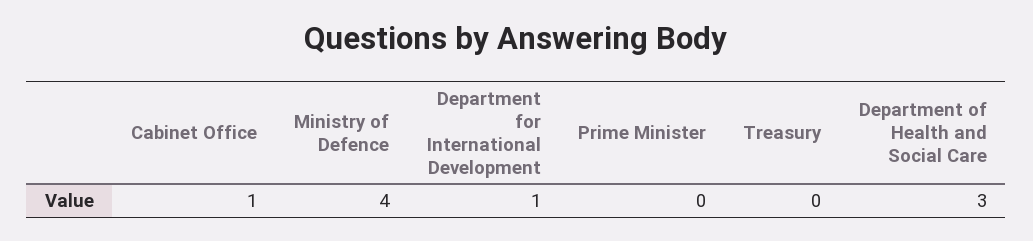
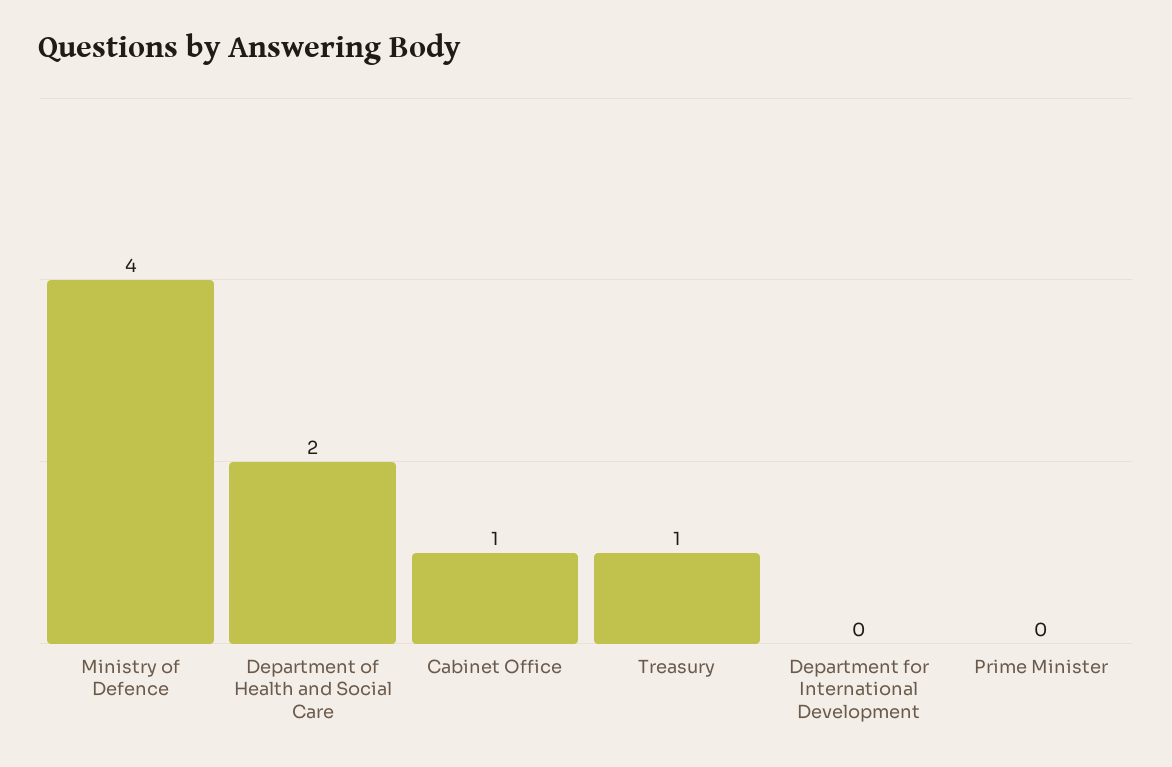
  {
    "Cabinet Office": 1,
    "Ministry of Defence": 4,
-   "Department for International Development": 1,
+   "Department for International Development": 0,
    "Prime Minister": 0,
-   "Treasury": 0,
+   "Treasury": 1,
-   "Department of Health and Social Care": 3
+   "Department of Health and Social Care": 2
  }

